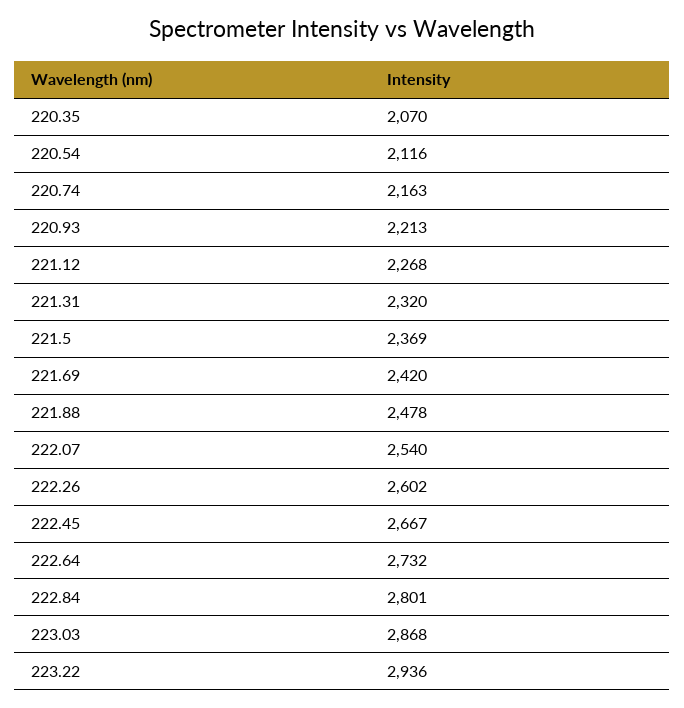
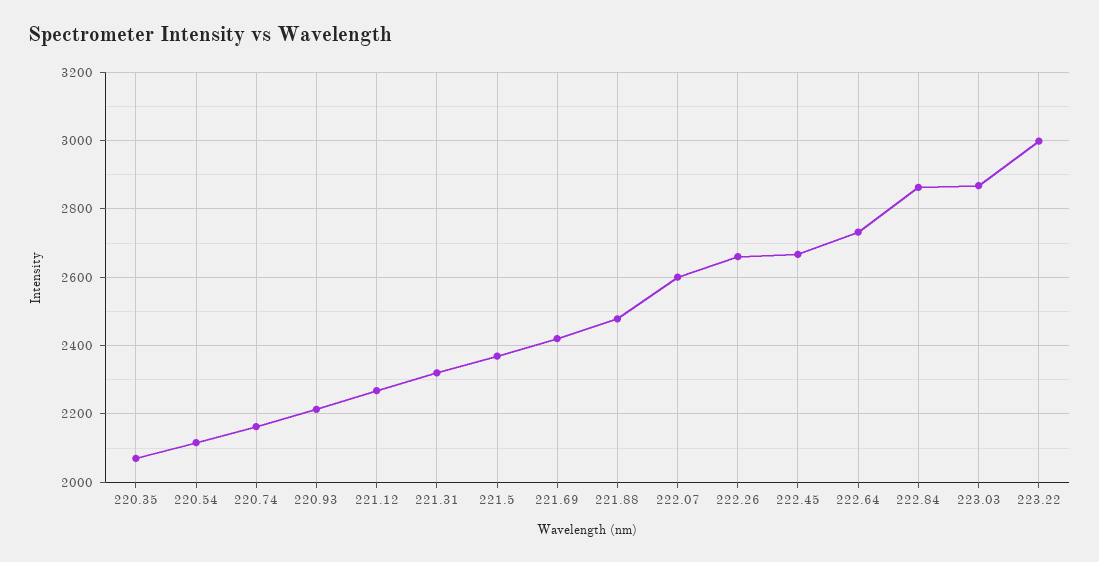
  {
    "220.35": 2070,
    "220.54": 2116,
    "220.74": 2163,
    "220.93": 2213,
    "221.12": 2268,
    "221.31": 2320,
    "221.5": 2369,
    "221.69": 2420,
    "221.88": 2478,
-   "222.07": 2540,
+   "222.07": 2600,
-   "222.26": 2602,
+   "222.26": 2660,
    "222.45": 2667,
    "222.64": 2732,
-   "222.84": 2801,
+   "222.84": 2860,
    "223.03": 2868,
-   "223.22": 2936
+   "223.22": 3000
  }

